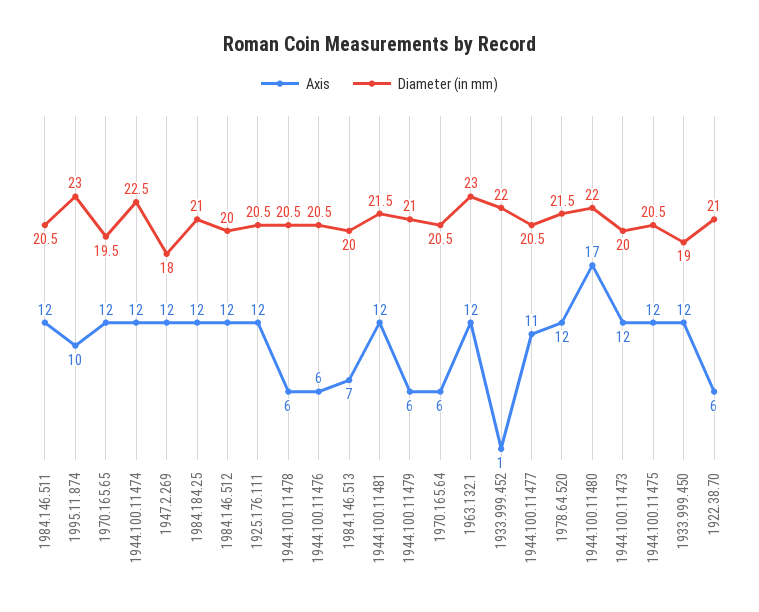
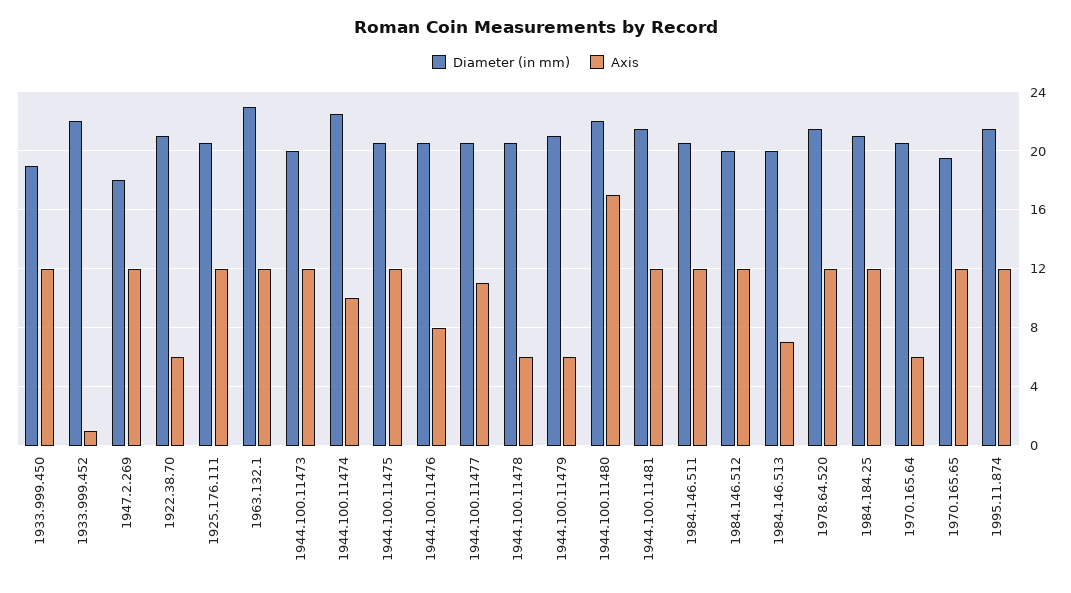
  {
    "Axis": {
      "1984.146.511": 12,
-     "1995.11.874": 10,
+     "1995.11.874": 12,
      "1970.165.65": 12,
-     "1944.100.11474": 12,
+     "1944.100.11474": 10,
      "1947.2.269": 12,
      "1984.184.25": 12,
      "1984.146.512": 12,
      "1925.176.111": 12,
      "1944.100.11478": 6,
-     "1944.100.11476": 6,
+     "1944.100.11476": 8,
      "1984.146.513": 7,
      "1944.100.11481": 12,
      "1944.100.11479": 6,
      "1970.165.64": 6,
      "1963.132.1": 12,
      "1933.999.452": 1,
      "1944.100.11477": 11,
      "1978.64.520": 12,
      "1944.100.11480": 17,
      "1944.100.11473": 12,
      "1944.100.11475": 12,
      "1933.999.450": 12,
      "1922.38.70": 6
    },
    "Diameter (in mm)": {
      "1984.146.511": 20.5,
-     "1995.11.874": 23,
+     "1995.11.874": 21.5,
      "1970.165.65": 19.5,
      "1944.100.11474": 22.5,
      "1947.2.269": 18,
      "1984.184.25": 21,
      "1984.146.512": 20,
      "1925.176.111": 20.5,
      "1944.100.11478": 20.5,
      "1944.100.11476": 20.5,
      "1984.146.513": 20,
      "1944.100.11481": 21.5,
      "1944.100.11479": 21,
      "1970.165.64": 20.5,
      "1963.132.1": 23,
      "1933.999.452": 22,
      "1944.100.11477": 20.5,
      "1978.64.520": 21.5,
      "1944.100.11480": 22,
      "1944.100.11473": 20,
      "1944.100.11475": 20.5,
      "1933.999.450": 19,
      "1922.38.70": 21
    }
  }

